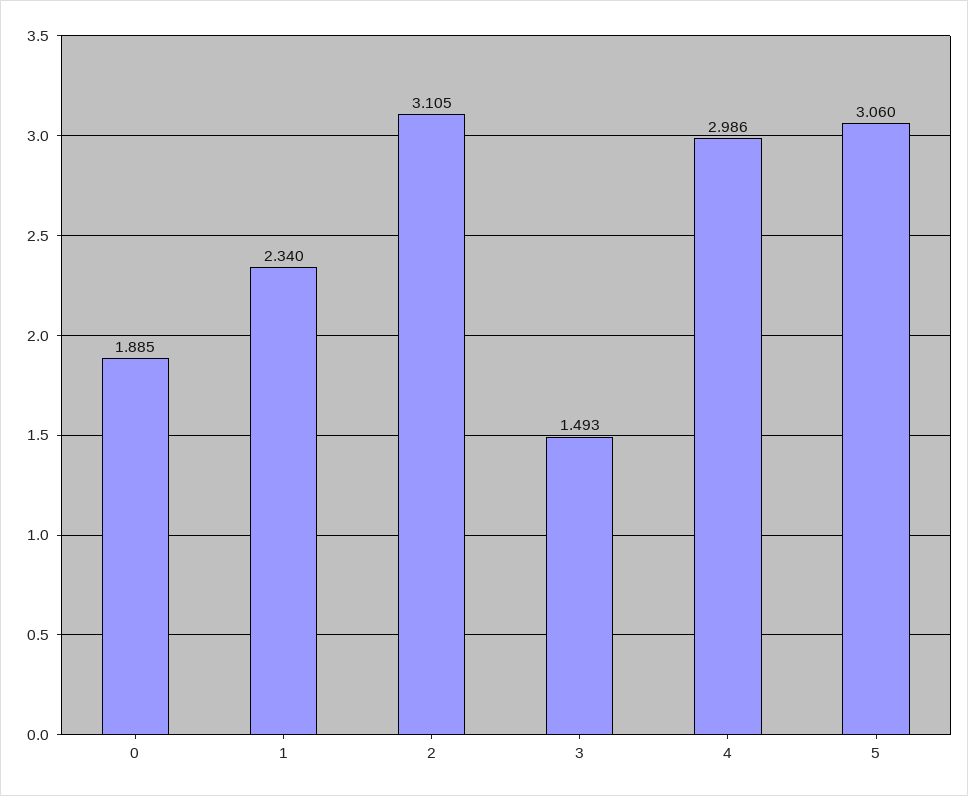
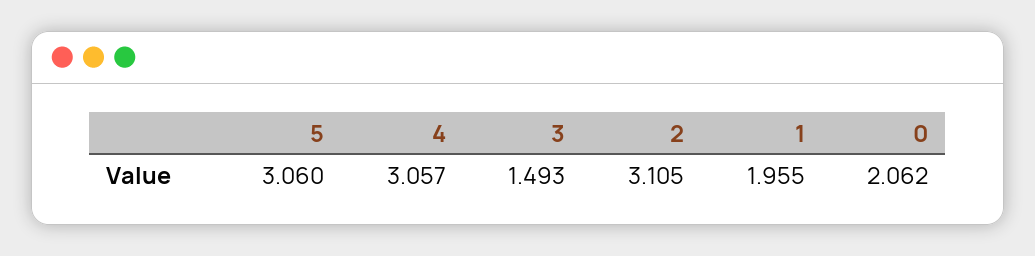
  {
-   "0": 1.885,
+   "0": 2.062,
-   "1": 2.34,
+   "1": 1.955,
    "2": 3.105,
    "3": 1.493,
-   "4": 2.986,
+   "4": 3.057,
    "5": 3.06
  }

